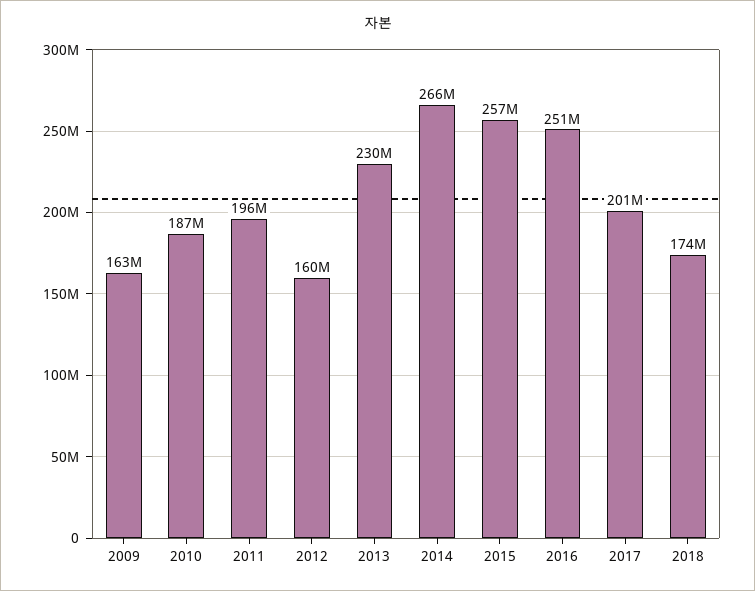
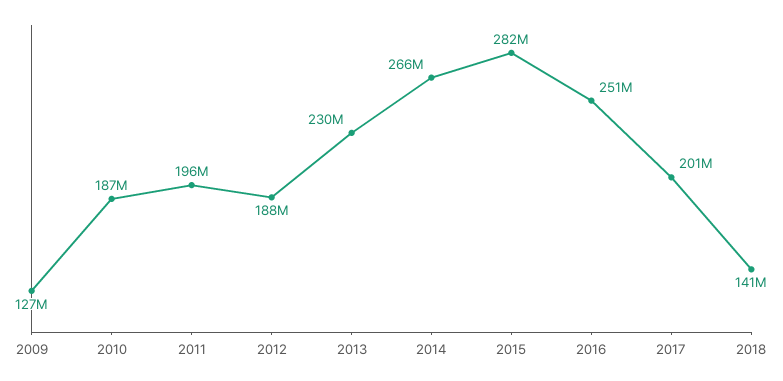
  {
-   "2009": 163000000,
+   "2009": 127000000,
    "2010": 187000000,
    "2011": 196000000,
-   "2012": 160000000,
+   "2012": 188000000,
    "2013": 230000000,
    "2014": 266000000,
-   "2015": 257000000,
+   "2015": 282000000,
    "2016": 251000000,
    "2017": 201000000,
-   "2018": 174000000
+   "2018": 141000000
  }

